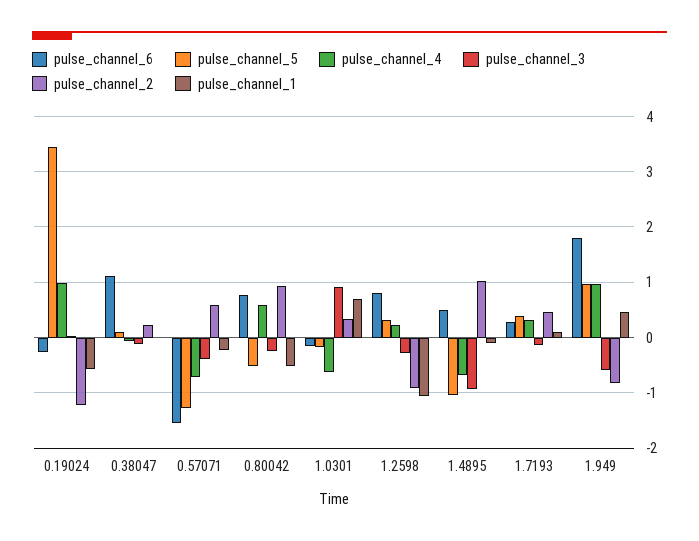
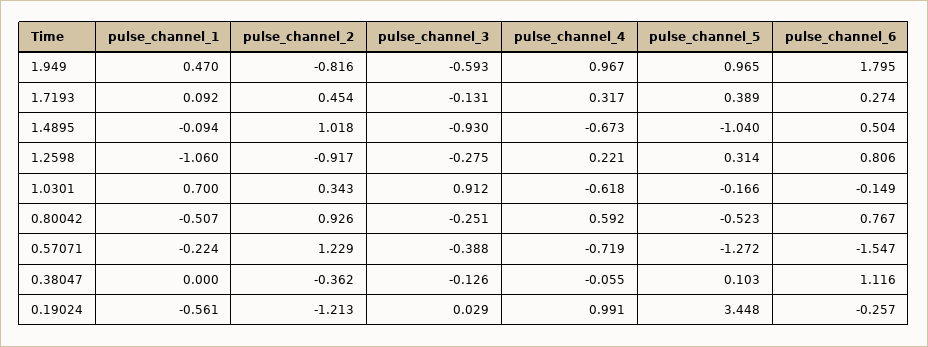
  {
    "pulse_channel_6": {
      "0.19024": -0.257,
      "0.38047": 1.116,
      "0.57071": -1.547,
      "0.80042": 0.767,
      "1.0301": -0.149,
      "1.2598": 0.806,
      "1.4895": 0.504,
      "1.7193": 0.274,
      "1.949": 1.795
    },
    "pulse_channel_5": {
      "0.19024": 3.448,
      "0.38047": 0.103,
      "0.57071": -1.272,
      "0.80042": -0.523,
      "1.0301": -0.166,
      "1.2598": 0.314,
      "1.4895": -1.04,
      "1.7193": 0.389,
      "1.949": 0.965
    },
    "pulse_channel_4": {
      "0.19024": 0.991,
      "0.38047": -0.055,
      "0.57071": -0.719,
      "0.80042": 0.592,
      "1.0301": -0.618,
      "1.2598": 0.221,
      "1.4895": -0.673,
      "1.7193": 0.317,
      "1.949": 0.967
    },
    "pulse_channel_3": {
      "0.19024": 0.029,
      "0.38047": -0.126,
      "0.57071": -0.388,
      "0.80042": -0.251,
      "1.0301": 0.912,
      "1.2598": -0.275,
      "1.4895": -0.93,
      "1.7193": -0.131,
      "1.949": -0.593
    },
    "pulse_channel_2": {
      "0.19024": -1.213,
-     "0.38047": 0.2,
+     "0.38047": -0.362,
-     "0.57071": 0.6,
+     "0.57071": 1.229,
      "0.80042": 0.926,
      "1.0301": 0.343,
      "1.2598": -0.917,
      "1.4895": 1.018,
      "1.7193": 0.454,
      "1.949": -0.816
    },
    "pulse_channel_1": {
      "0.19024": -0.561,
      "0.38047": 0,
      "0.57071": -0.224,
      "0.80042": -0.507,
      "1.0301": 0.7,
      "1.2598": -1.06,
      "1.4895": -0.094,
      "1.7193": 0.092,
      "1.949": 0.47
    }
  }

